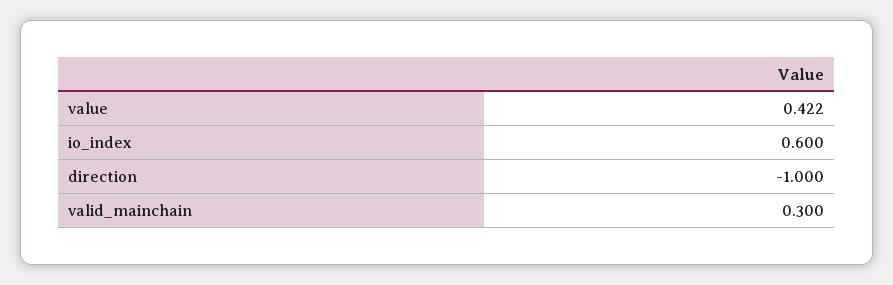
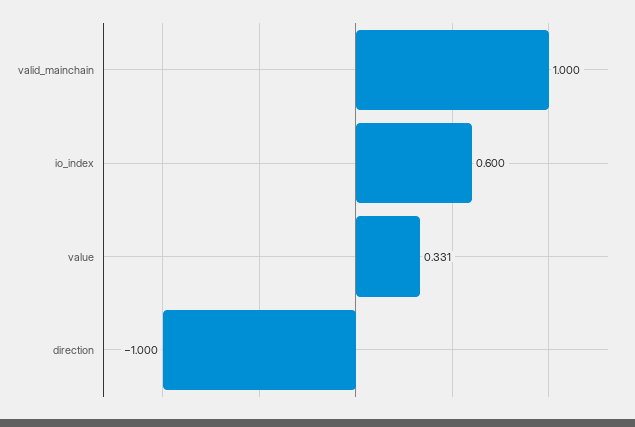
  {
-   "value": 0.422,
+   "value": 0.331,
    "io_index": 0.6,
    "direction": -1,
-   "valid_mainchain": 0.3
+   "valid_mainchain": 1
  }

